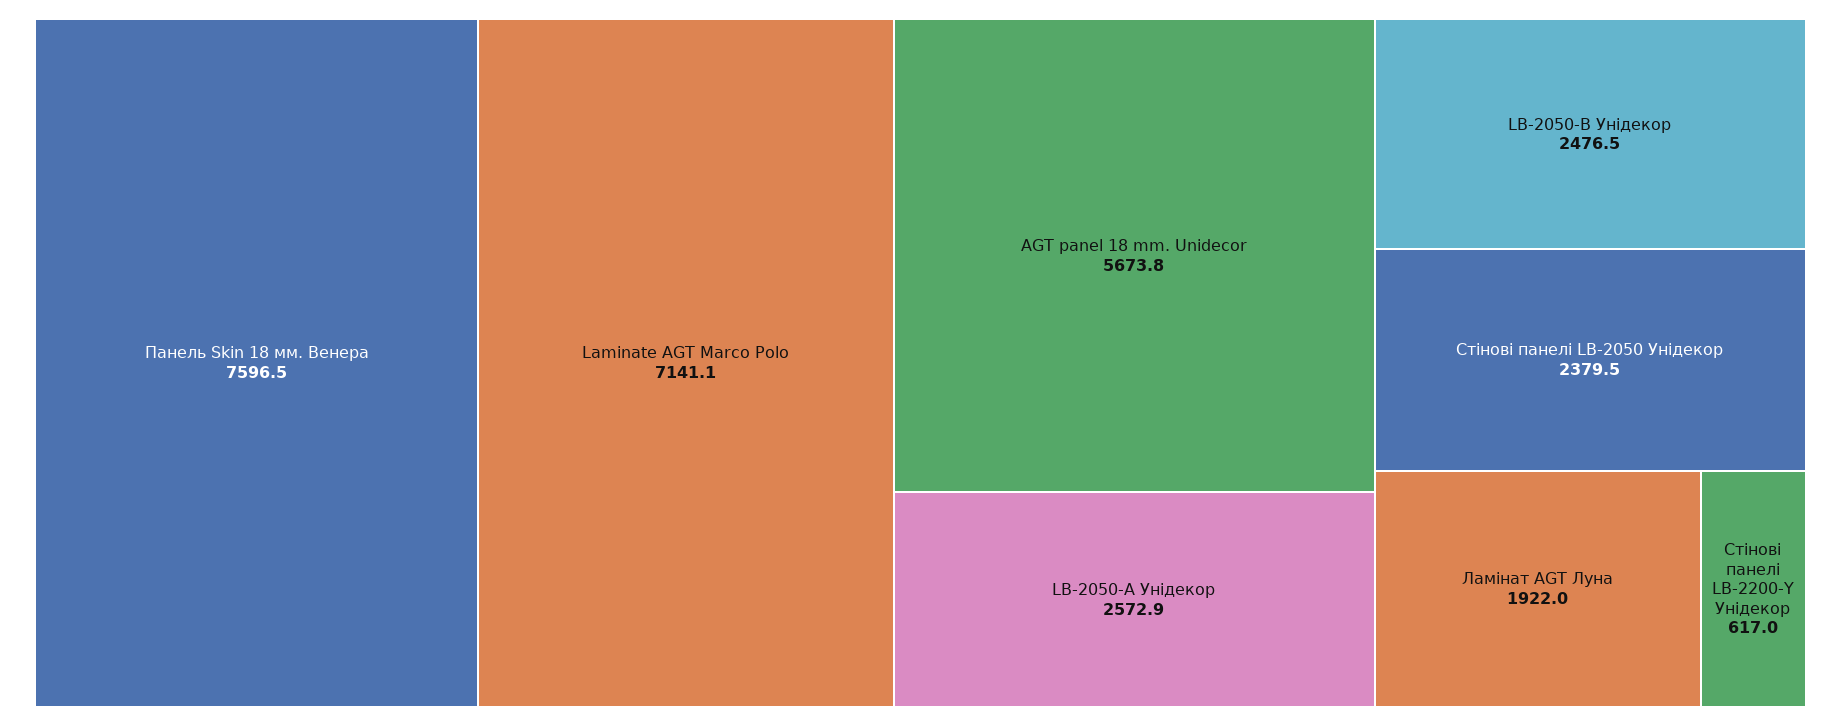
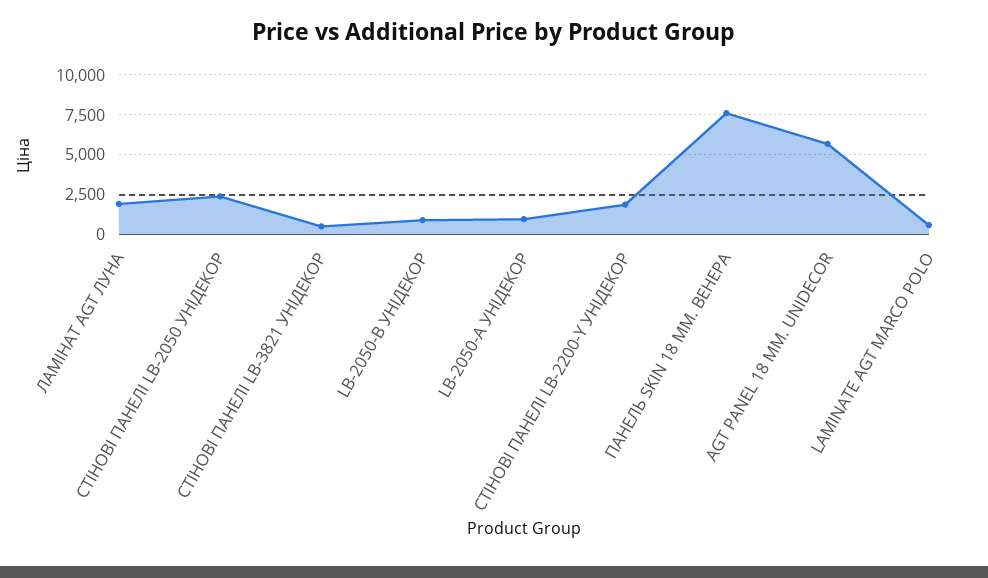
  {
    "Панель Skin 18 мм. Венера": 7596.5,
-   "Laminate AGT Marco Polo": 7141.1,
+   "Laminate AGT Marco Polo": 500,
    "AGT panel 18 mm. Unidecor": 5673.8,
-   "LB-2050-А Унідекор": 2572.9,
+   "LB-2050-А Унідекор": 1000,
-   "LB-2050-В Унідекор": 2476.5,
+   "LB-2050-В Унідекор": 1000,
    "Стінові панелі LB-2050 Унідекор": 2379.5,
    "Ламінат AGT Луна": 1922,
-   "Стінові панелі LB-2200-Y Унідекор": 617
+   "Стінові панелі LB-2200-Y Унідекор": 2000,
+   "СТІНОВІ ПАНЕЛІ LB-3821 УНІДЕКОР": 500
  }

